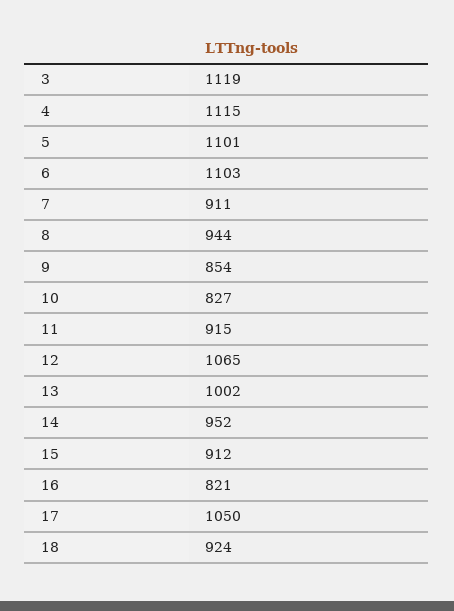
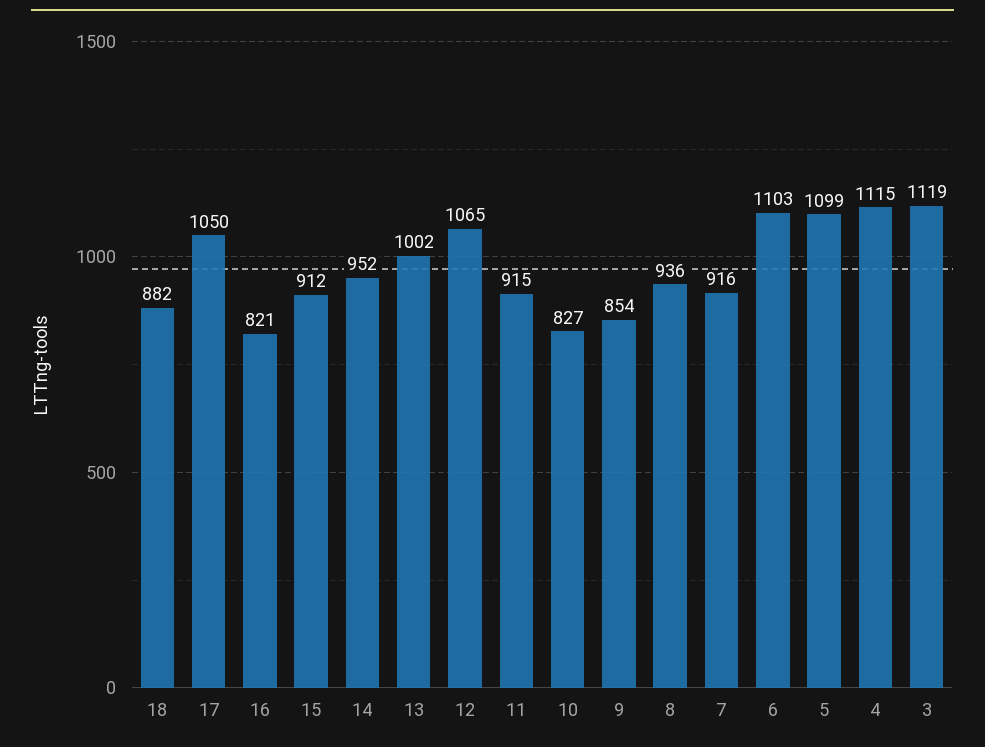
  {
    "3": 1119,
    "4": 1115,
-   "5": 1101,
+   "5": 1099,
    "6": 1103,
-   "7": 911,
+   "7": 916,
-   "8": 944,
+   "8": 936,
    "9": 854,
    "10": 827,
    "11": 915,
    "12": 1065,
    "13": 1002,
    "14": 952,
    "15": 912,
    "16": 821,
    "17": 1050,
-   "18": 924
+   "18": 882
  }

